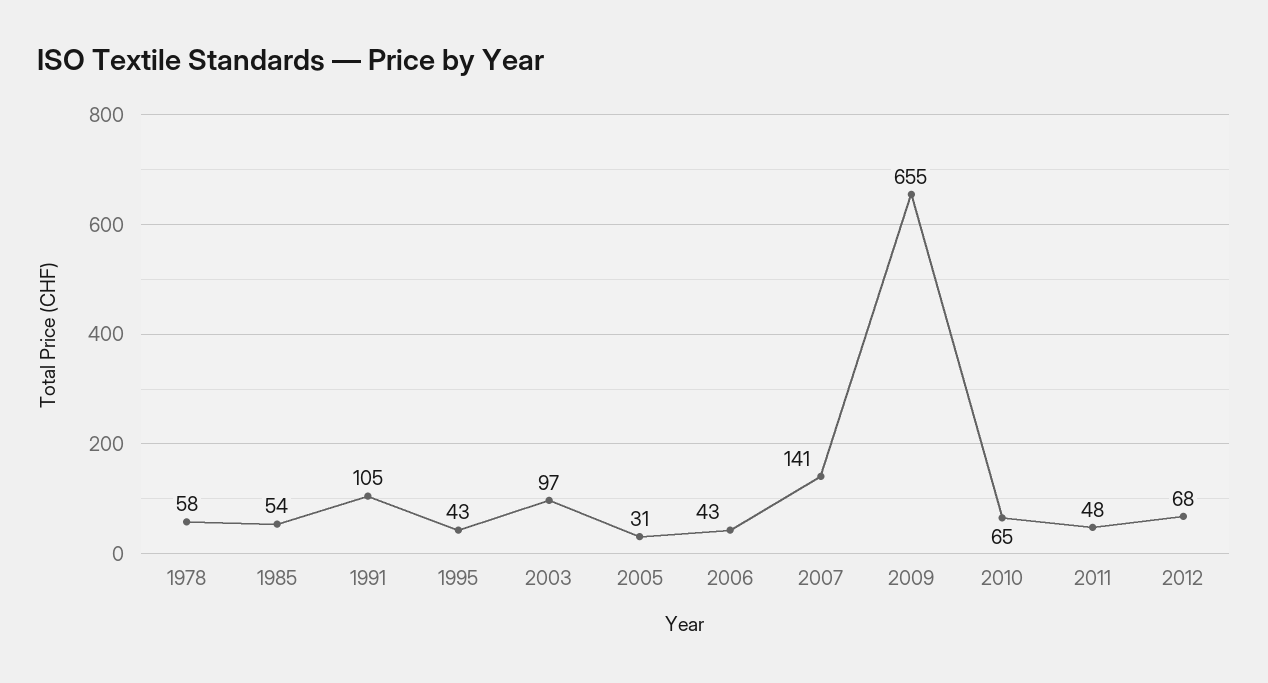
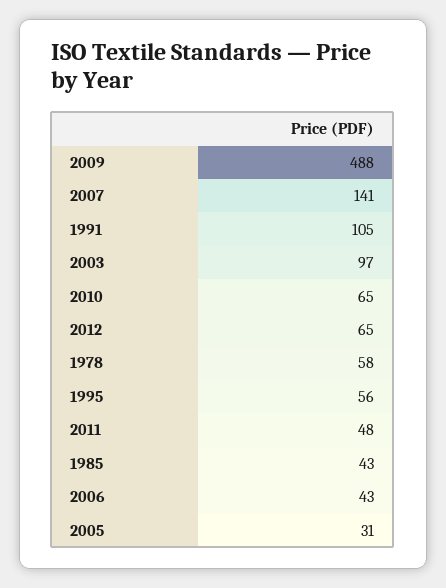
  {
    "1978": 58,
-   "1985": 54,
+   "1985": 43,
    "1991": 105,
-   "1995": 43,
+   "1995": 56,
    "2003": 97,
    "2005": 31,
    "2006": 43,
    "2007": 141,
-   "2009": 655,
+   "2009": 488,
    "2010": 65,
    "2011": 48,
-   "2012": 68
+   "2012": 65
  }

